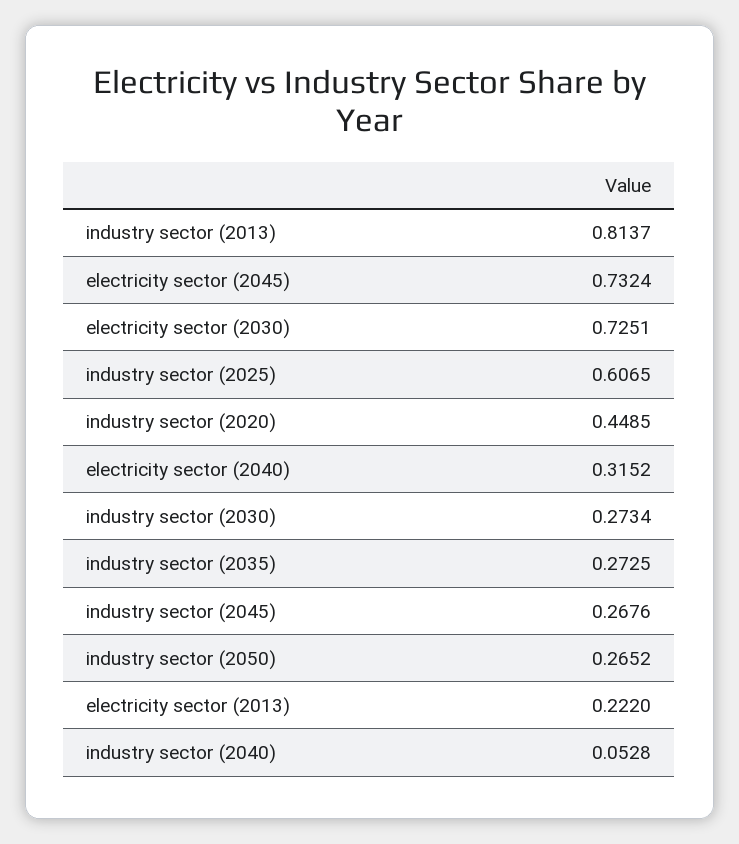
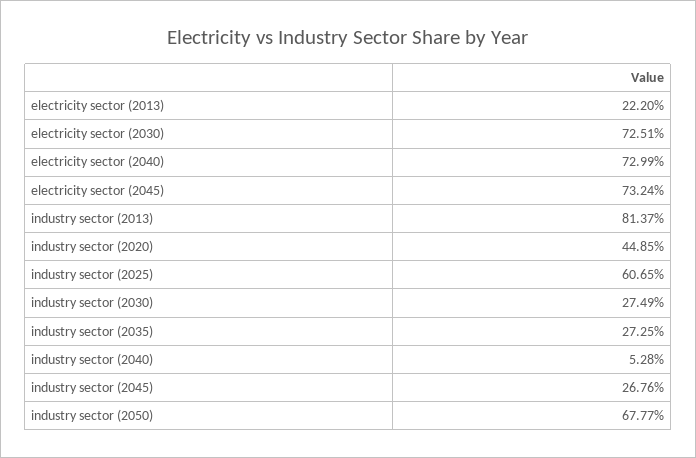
  {
    "industry sector (2013)": 0.8137,
    "electricity sector (2045)": 0.7324,
    "electricity sector (2030)": 0.7251,
    "industry sector (2025)": 0.6065,
    "industry sector (2020)": 0.4485,
-   "electricity sector (2040)": 0.3152,
+   "electricity sector (2040)": 0.7299,
-   "industry sector (2030)": 0.2734,
+   "industry sector (2030)": 0.2749,
    "industry sector (2035)": 0.2725,
    "industry sector (2045)": 0.2676,
-   "industry sector (2050)": 0.2652,
+   "industry sector (2050)": 0.6777,
    "electricity sector (2013)": 0.222,
    "industry sector (2040)": 0.0528
  }

